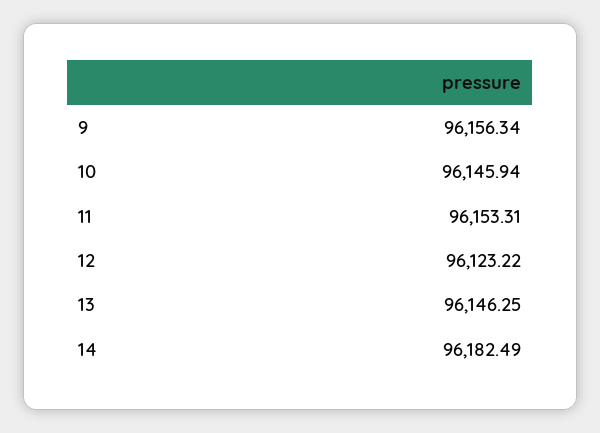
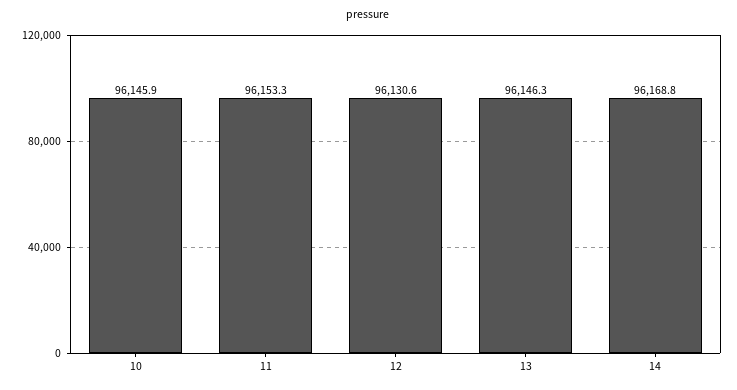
  {
-   "9": 96156.34,
    "10": 96145.94,
    "11": 96153.31,
-   "12": 96123.22,
+   "12": 96130.6,
    "13": 96146.25,
-   "14": 96182.49
+   "14": 96168.8
  }

